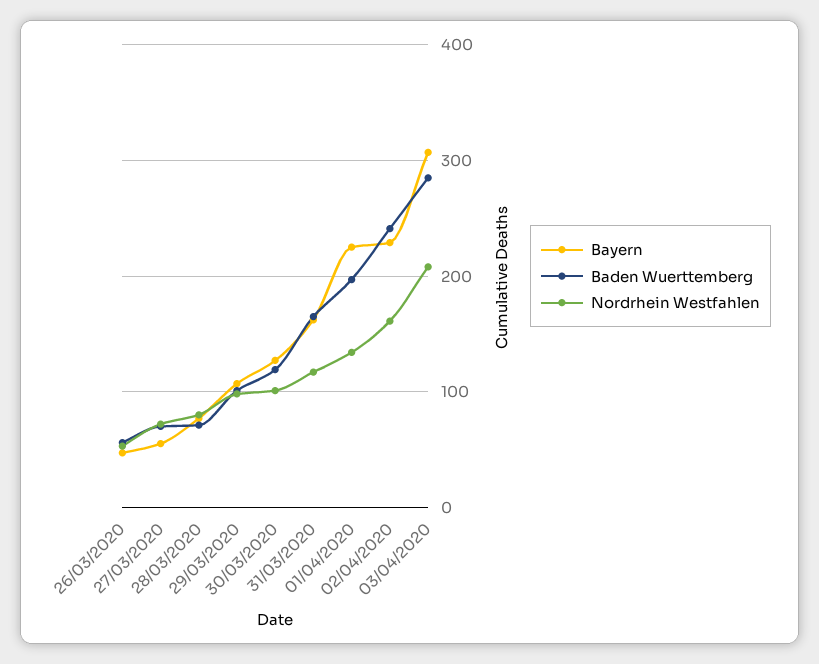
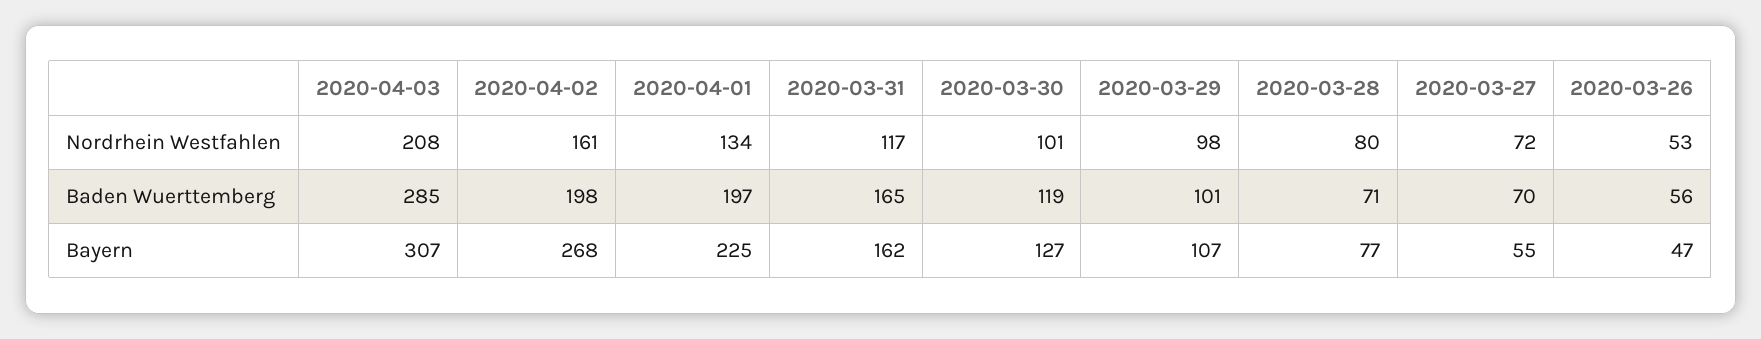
  {
    "Bayern": {
      "26/03/2020": 47,
      "27/03/2020": 55,
      "28/03/2020": 77,
      "29/03/2020": 107,
      "30/03/2020": 127,
      "31/03/2020": 162,
      "01/04/2020": 225,
-     "02/04/2020": 230,
+     "02/04/2020": 268,
      "03/04/2020": 307
    },
    "Baden Wuerttemberg": {
      "26/03/2020": 56,
      "27/03/2020": 70,
      "28/03/2020": 71,
      "29/03/2020": 101,
      "30/03/2020": 119,
      "31/03/2020": 165,
      "01/04/2020": 197,
-     "02/04/2020": 240,
+     "02/04/2020": 198,
      "03/04/2020": 285
    },
    "Nordrhein Westfahlen": {
      "26/03/2020": 53,
      "27/03/2020": 72,
      "28/03/2020": 80,
      "29/03/2020": 98,
      "30/03/2020": 101,
      "31/03/2020": 117,
      "01/04/2020": 134,
      "02/04/2020": 161,
      "03/04/2020": 208
    }
  }

